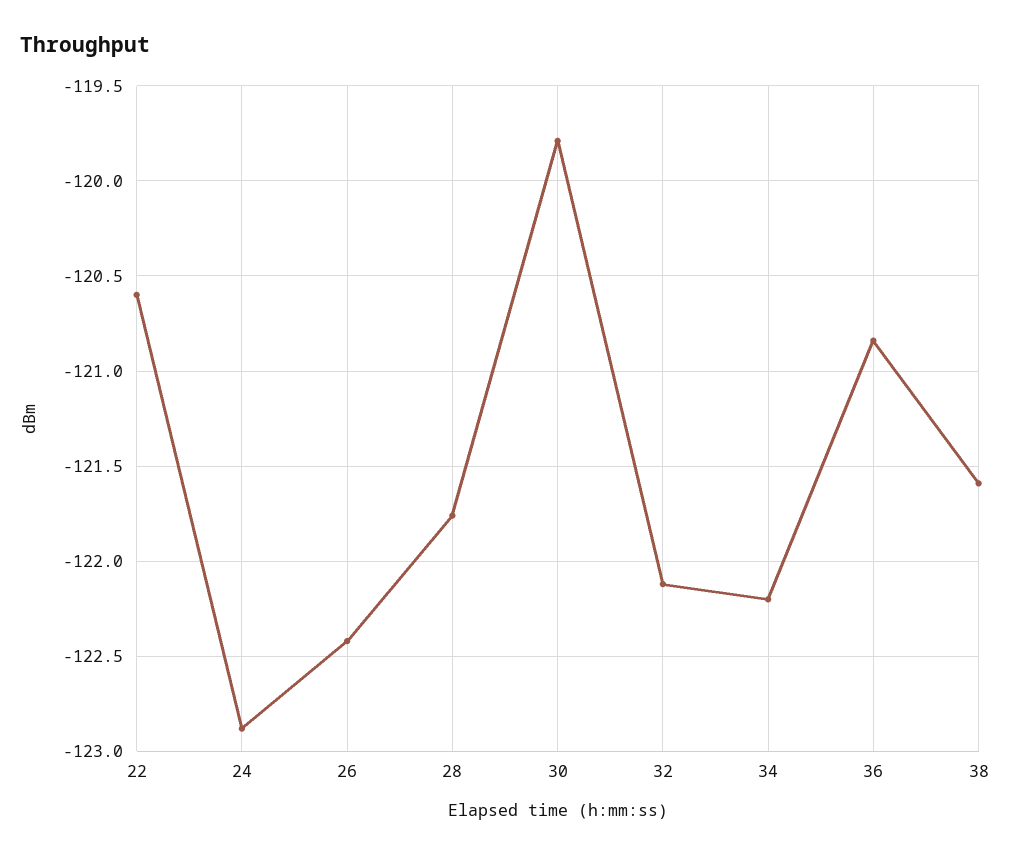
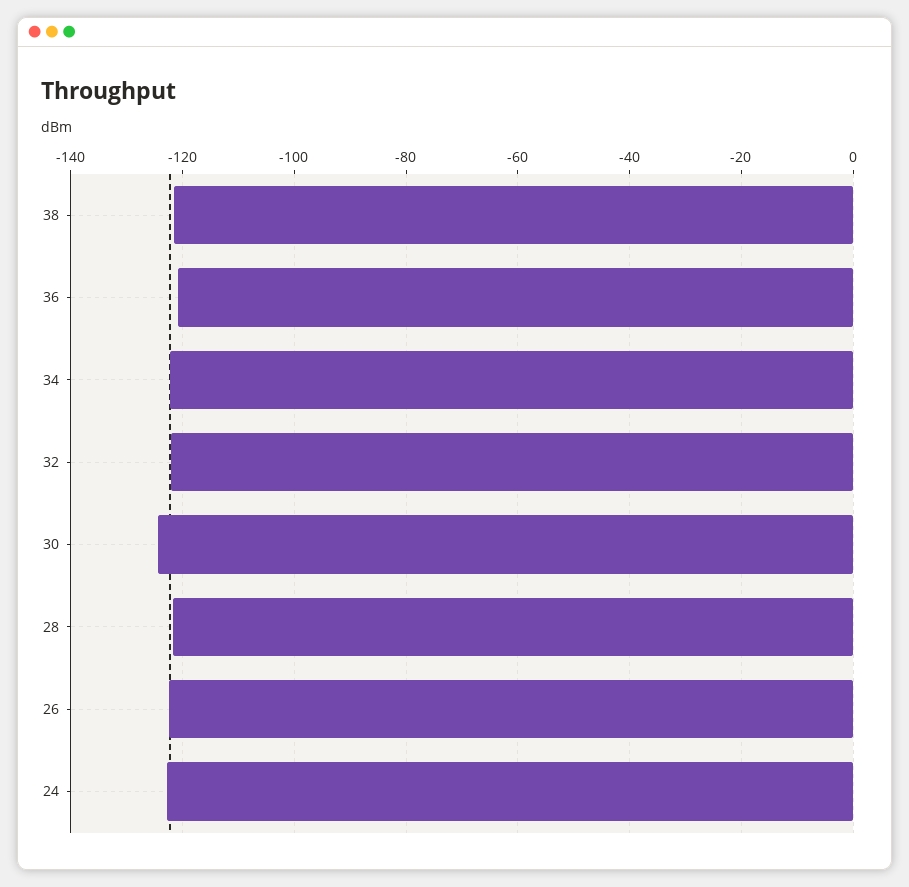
  {
-   "22": -120.6,
    "24": -122.9,
    "26": -122.4,
    "28": -121.75,
-   "30": -119.8,
+   "30": -124,
    "32": -122.1,
    "34": -122.2,
    "36": -120.85,
    "38": -121.6
  }

